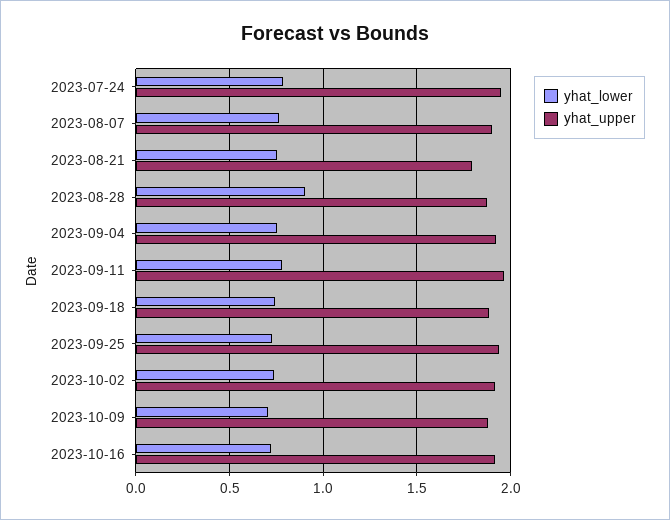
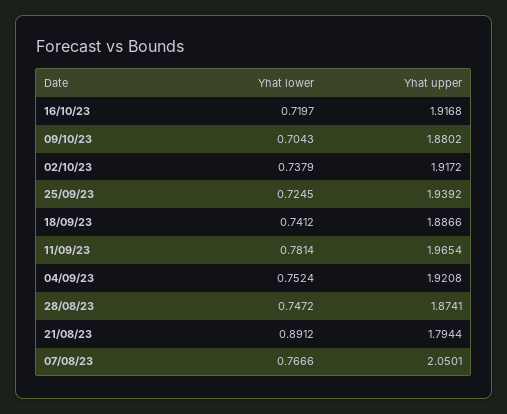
  {
    "yhat_lower": {
-     "2023-07-24": 0.8,
      "2023-08-07": 0.7666,
-     "2023-08-21": 0.75,
+     "2023-08-21": 0.8912,
-     "2023-08-28": 0.9,
+     "2023-08-28": 0.7472,
      "2023-09-04": 0.7524,
      "2023-09-11": 0.7814,
      "2023-09-18": 0.7412,
      "2023-09-25": 0.7245,
      "2023-10-02": 0.7379,
      "2023-10-09": 0.7043,
      "2023-10-16": 0.7197
    },
    "yhat_upper": {
-     "2023-07-24": 1.95,
-     "2023-08-07": 1.9,
+     "2023-08-07": 2.0501,
      "2023-08-21": 1.7944,
      "2023-08-28": 1.8741,
      "2023-09-04": 1.9208,
      "2023-09-11": 1.9654,
      "2023-09-18": 1.8866,
      "2023-09-25": 1.9392,
      "2023-10-02": 1.9172,
      "2023-10-09": 1.8802,
      "2023-10-16": 1.9168
    }
  }

